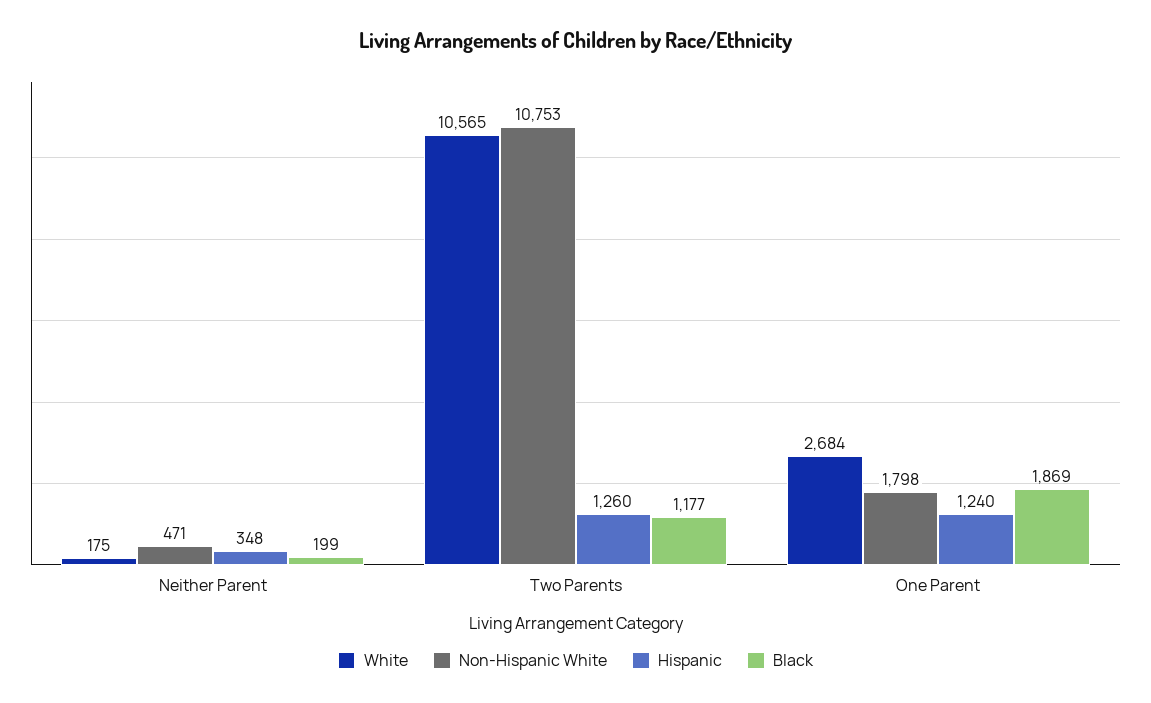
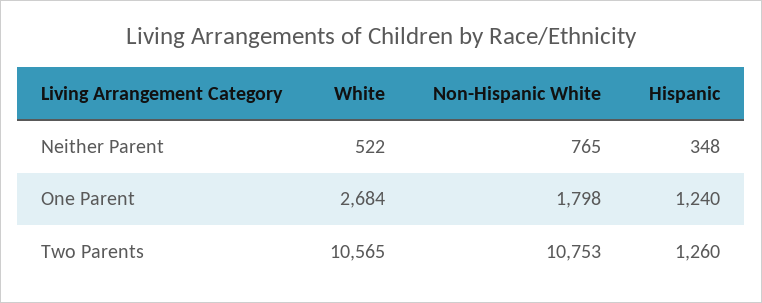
  {
    "White": {
-     "Neither Parent": 175,
+     "Neither Parent": 522,
      "Two Parents": 10565,
      "One Parent": 2684
    },
    "Non-Hispanic White": {
-     "Neither Parent": 471,
+     "Neither Parent": 765,
      "Two Parents": 10753,
      "One Parent": 1798
    },
    "Hispanic": {
      "Neither Parent": 348,
      "Two Parents": 1260,
      "One Parent": 1240
-   },
+   }
-   "Black": {
-     "Neither Parent": 199,
-     "Two Parents": 1177,
-     "One Parent": 1869
-   }
  }

